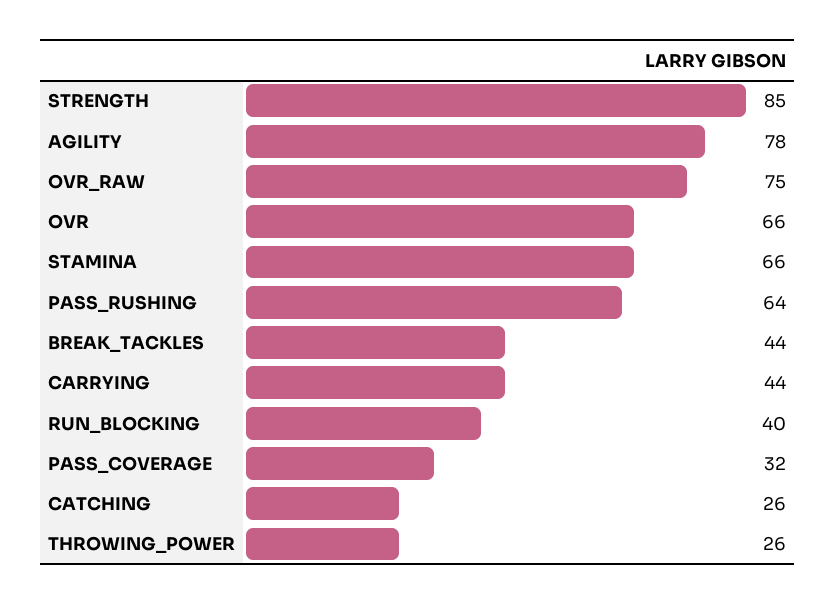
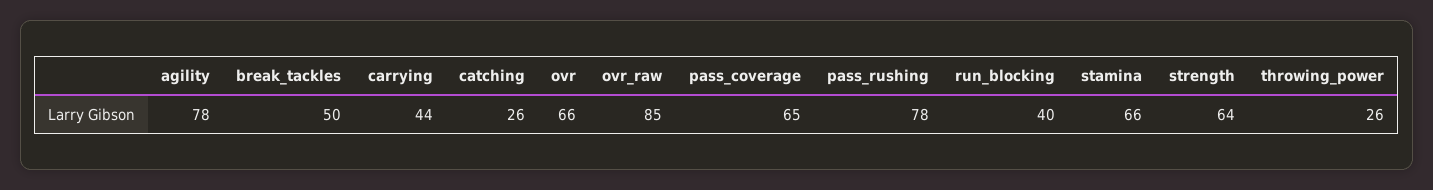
  {
-   "STRENGTH": 85,
+   "STRENGTH": 64,
    "AGILITY": 78,
-   "OVR_RAW": 75,
+   "OVR_RAW": 85,
    "OVR": 66,
    "STAMINA": 66,
-   "PASS_RUSHING": 64,
+   "PASS_RUSHING": 78,
-   "BREAK_TACKLES": 44,
+   "BREAK_TACKLES": 50,
    "CARRYING": 44,
    "RUN_BLOCKING": 40,
-   "PASS_COVERAGE": 32,
+   "PASS_COVERAGE": 65,
    "CATCHING": 26,
    "THROWING_POWER": 26
  }

